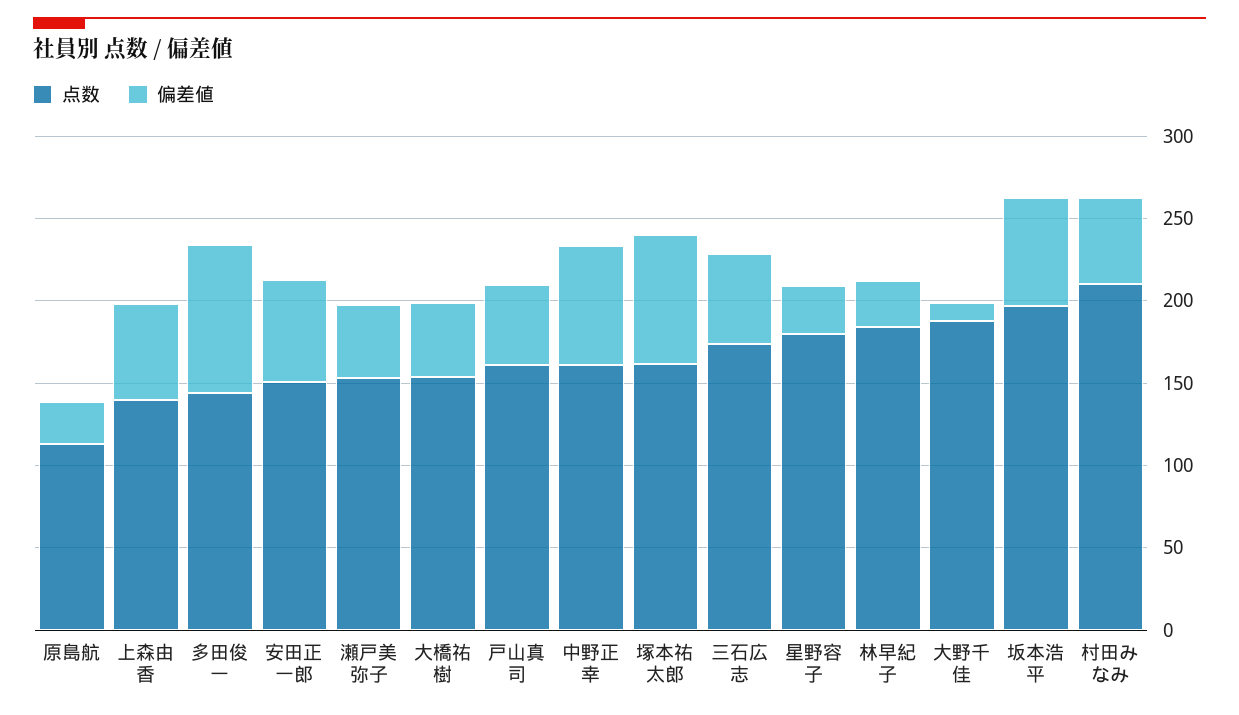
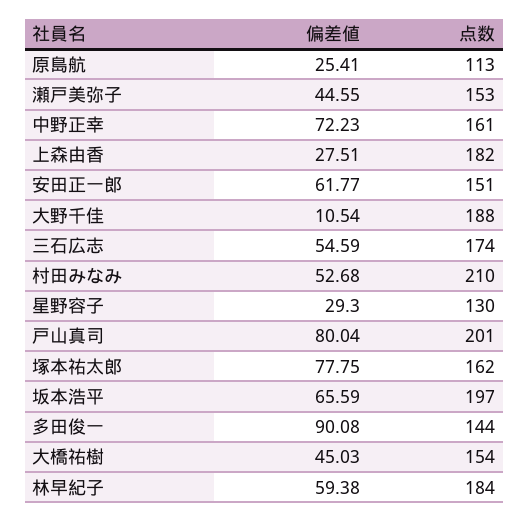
  {
    "点数": {
      "原島航": 113,
-     "上森由香": 140,
+     "上森由香": 182,
      "多田俊一": 144,
      "安田正一郎": 151,
      "瀬戸美弥子": 153,
      "大橋祐樹": 154,
-     "戸山真司": 160,
+     "戸山真司": 201,
      "中野正幸": 161,
      "塚本祐太郎": 162,
      "三石広志": 174,
-     "星野容子": 180,
+     "星野容子": 130,
      "林早紀子": 184,
      "大野千佳": 188,
      "坂本浩平": 197,
      "村田みなみ": 210
    },
    "偏差値": {
      "原島航": 25.41,
-     "上森由香": 60,
+     "上森由香": 27.51,
      "多田俊一": 90.08,
      "安田正一郎": 61.77,
      "瀬戸美弥子": 44.55,
      "大橋祐樹": 45.03,
-     "戸山真司": 50,
+     "戸山真司": 80.04,
      "中野正幸": 72.23,
      "塚本祐太郎": 77.75,
      "三石広志": 54.59,
      "星野容子": 29.3,
-     "林早紀子": 30,
+     "林早紀子": 59.38,
      "大野千佳": 10.54,
      "坂本浩平": 65.59,
      "村田みなみ": 52.68
    }
  }

